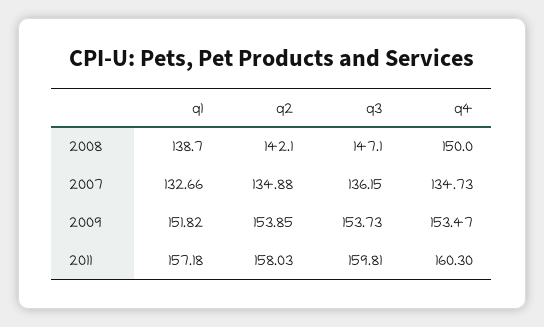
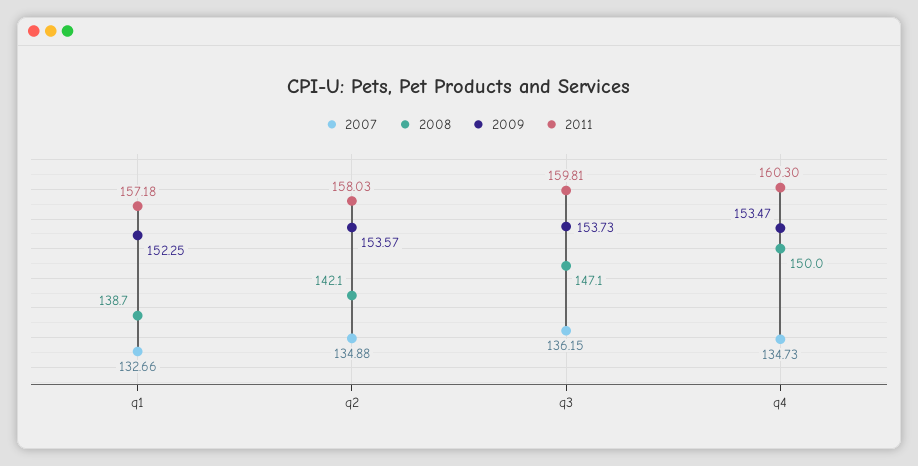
  {
    "2008": {
      "q1": 138.7,
      "q2": 142.1,
      "q3": 147.1,
      "q4": 150
    },
    "2007": {
      "q1": 132.66,
      "q2": 134.88,
      "q3": 136.15,
      "q4": 134.73
    },
    "2009": {
-     "q1": 151.82,
+     "q1": 152.25,
-     "q2": 153.85,
+     "q2": 153.57,
      "q3": 153.73,
      "q4": 153.47
    },
    "2011": {
      "q1": 157.18,
      "q2": 158.03,
      "q3": 159.81,
      "q4": 160.3
    }
  }

